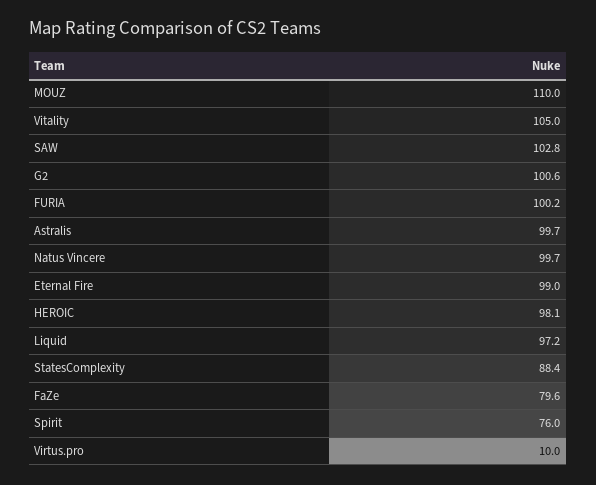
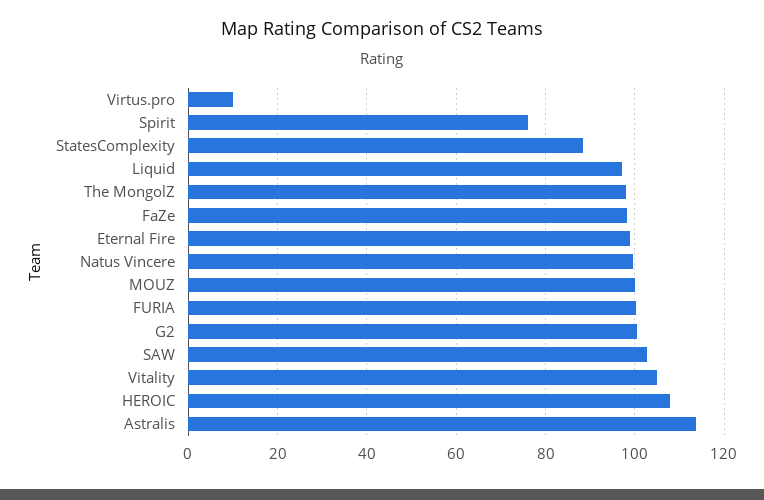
  {
-   "MOUZ": 110,
+   "MOUZ": 100,
    "Vitality": 105,
    "SAW": 102.8,
    "G2": 100.6,
    "FURIA": 100.2,
-   "Astralis": 99.7,
+   "Astralis": 114,
    "Natus Vincere": 99.7,
    "Eternal Fire": 99,
-   "HEROIC": 98.1,
+   "HEROIC": 108,
    "Liquid": 97.2,
    "StatesComplexity": 88.4,
-   "FaZe": 79.6,
+   "FaZe": 98,
    "Spirit": 76,
-   "Virtus.pro": 10
+   "Virtus.pro": 10,
+   "The MongolZ": 98
  }

